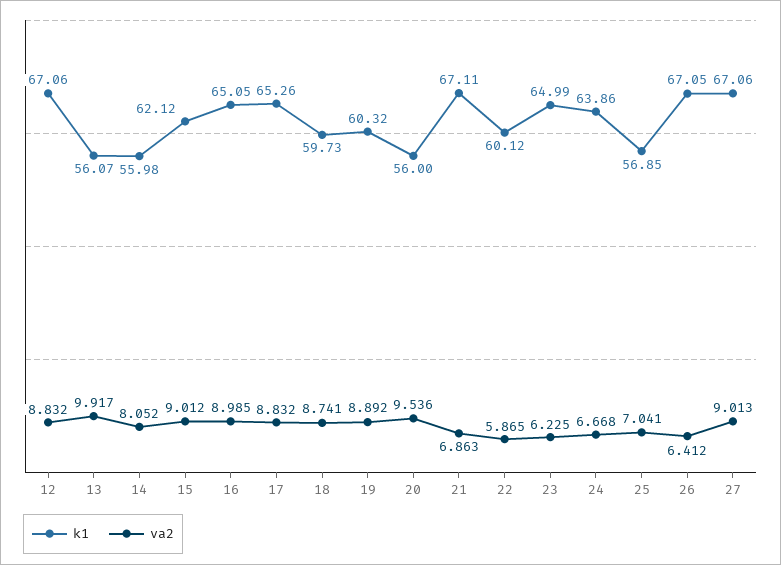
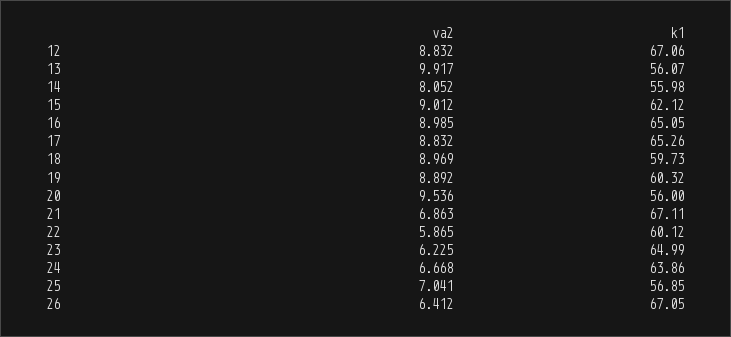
  {
    "k1": {
      "12": 67.06,
      "13": 56.07,
      "14": 55.98,
      "15": 62.12,
      "16": 65.05,
      "17": 65.26,
      "18": 59.73,
      "19": 60.32,
      "20": 56,
      "21": 67.11,
      "22": 60.12,
      "23": 64.99,
      "24": 63.86,
      "25": 56.85,
-     "26": 67.05,
+     "26": 67.05
-     "27": 67.06
    },
    "va2": {
      "12": 8.832,
      "13": 9.917,
      "14": 8.052,
      "15": 9.012,
      "16": 8.985,
      "17": 8.832,
-     "18": 8.741,
+     "18": 8.969,
      "19": 8.892,
      "20": 9.536,
      "21": 6.863,
      "22": 5.865,
      "23": 6.225,
      "24": 6.668,
      "25": 7.041,
-     "26": 6.412,
+     "26": 6.412
-     "27": 9.013
    }
  }

